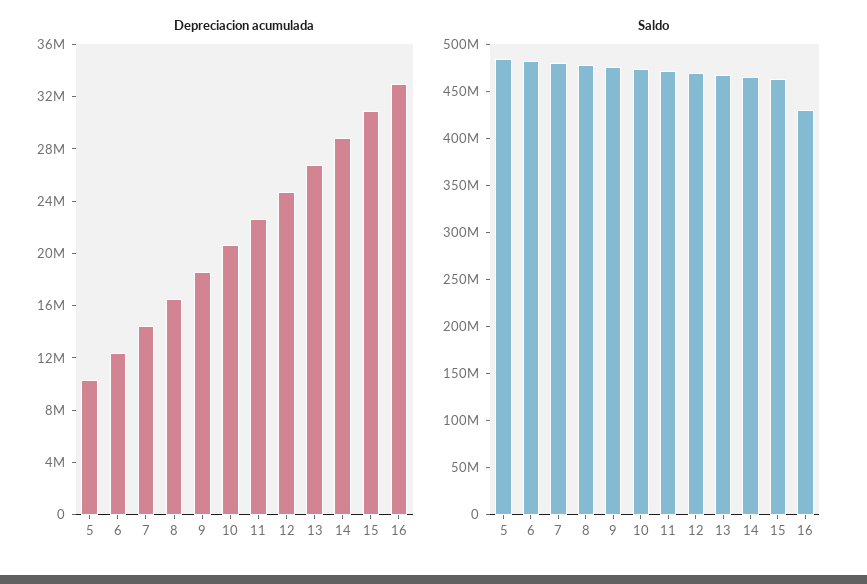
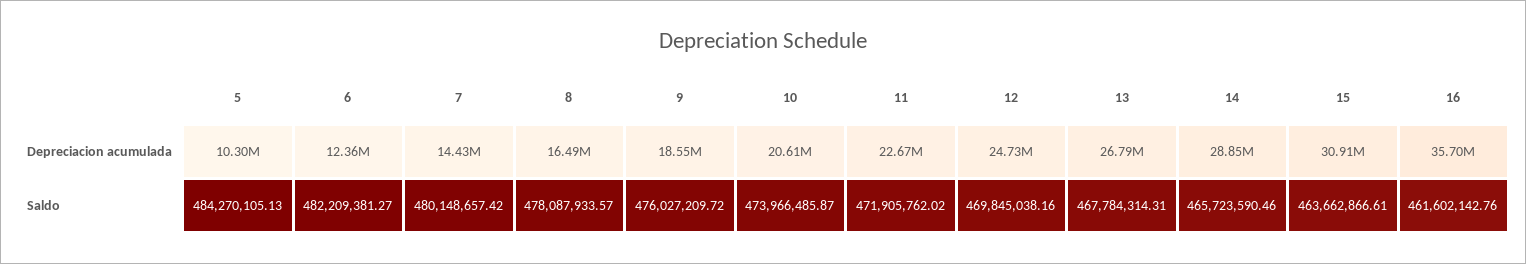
  {
    "Depreciacion acumulada": {
      "5": 10300000,
      "6": 12360000,
      "7": 14430000,
      "8": 16490000,
      "9": 18550000,
      "10": 20610000,
      "11": 22670000,
      "12": 24730000,
      "13": 26790000,
      "14": 28850000,
      "15": 30910000,
-     "16": 33000000
+     "16": 35700000
    },
    "Saldo": {
      "5": 484270105.13,
      "6": 482209381.27,
      "7": 480148657.42,
      "8": 478087933.57,
      "9": 476027209.72,
      "10": 473966485.87,
      "11": 471905762.02,
      "12": 469845038.16,
      "13": 467784314.31,
      "14": 465723590.46,
      "15": 463662866.61,
-     "16": 430000000
+     "16": 461602142.76
    }
  }

